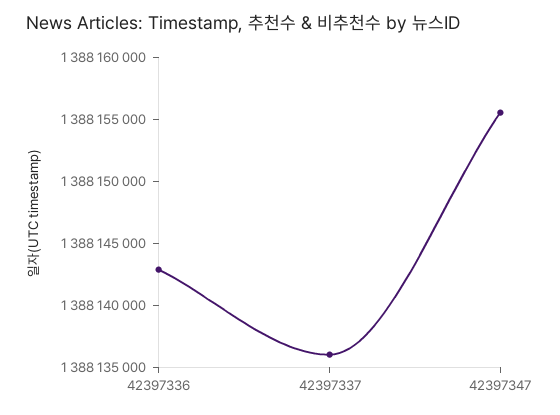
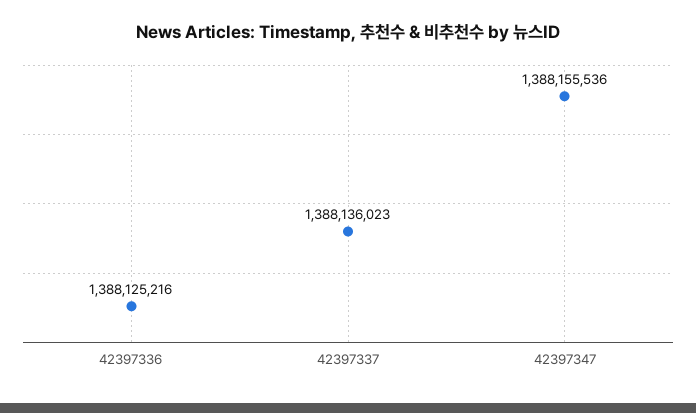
  {
-   "42397336": 1388143000,
+   "42397336": 1388125216,
    "42397337": 1388136023,
    "42397347": 1388155536
  }

